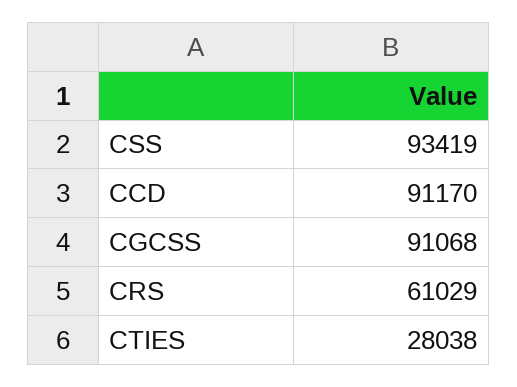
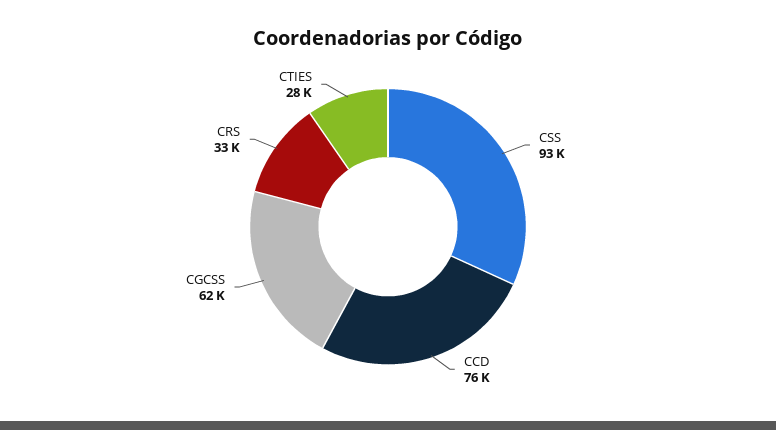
  {
    "CSS": 93419,
-   "CCD": 91170,
+   "CCD": 76000,
-   "CGCSS": 91068,
+   "CGCSS": 62000,
-   "CRS": 61029,
+   "CRS": 33000,
    "CTIES": 28038
  }

